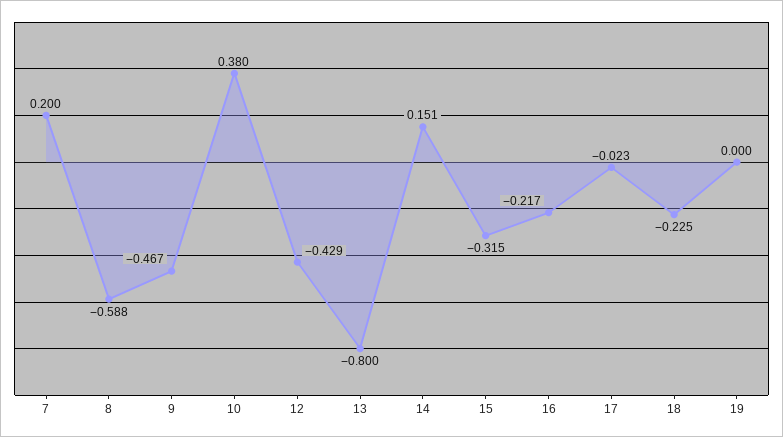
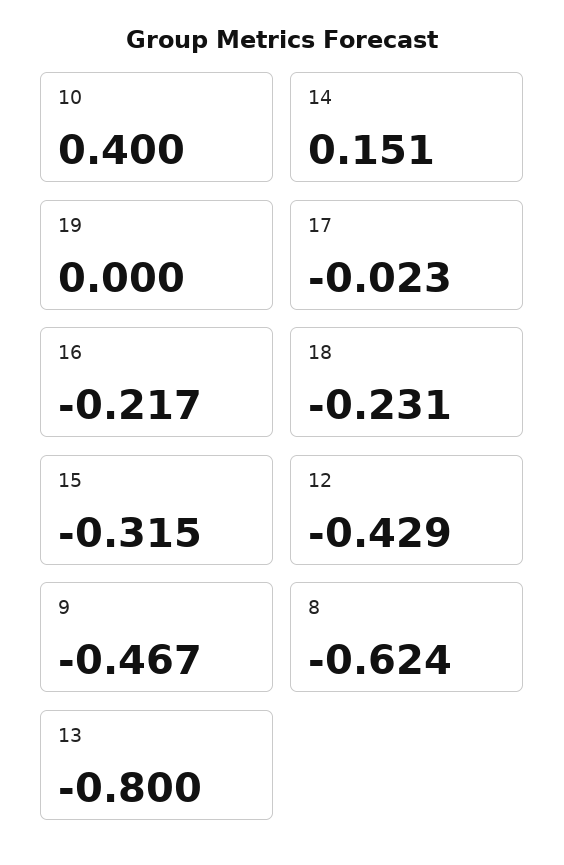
  {
-   "7": 0.2,
-   "8": -0.588,
+   "8": -0.624,
    "9": -0.467,
-   "10": 0.38,
+   "10": 0.4,
    "12": -0.429,
    "13": -0.8,
    "14": 0.151,
    "15": -0.315,
    "16": -0.217,
    "17": -0.023,
-   "18": -0.225,
+   "18": -0.231,
    "19": 0
  }

